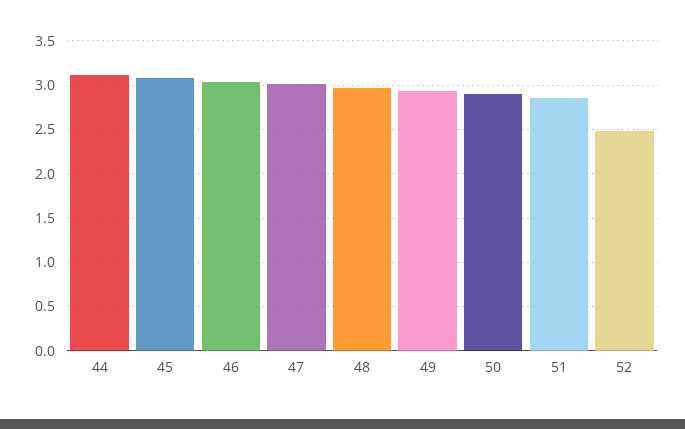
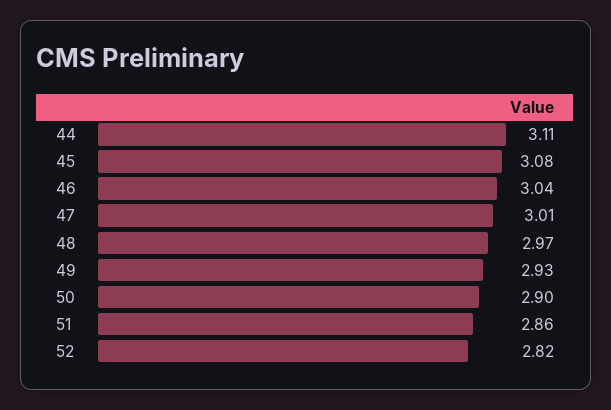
  {
    "44": 3.11,
    "45": 3.08,
    "46": 3.04,
    "47": 3.01,
    "48": 2.97,
    "49": 2.93,
    "50": 2.9,
    "51": 2.86,
-   "52": 2.5
+   "52": 2.82
  }

